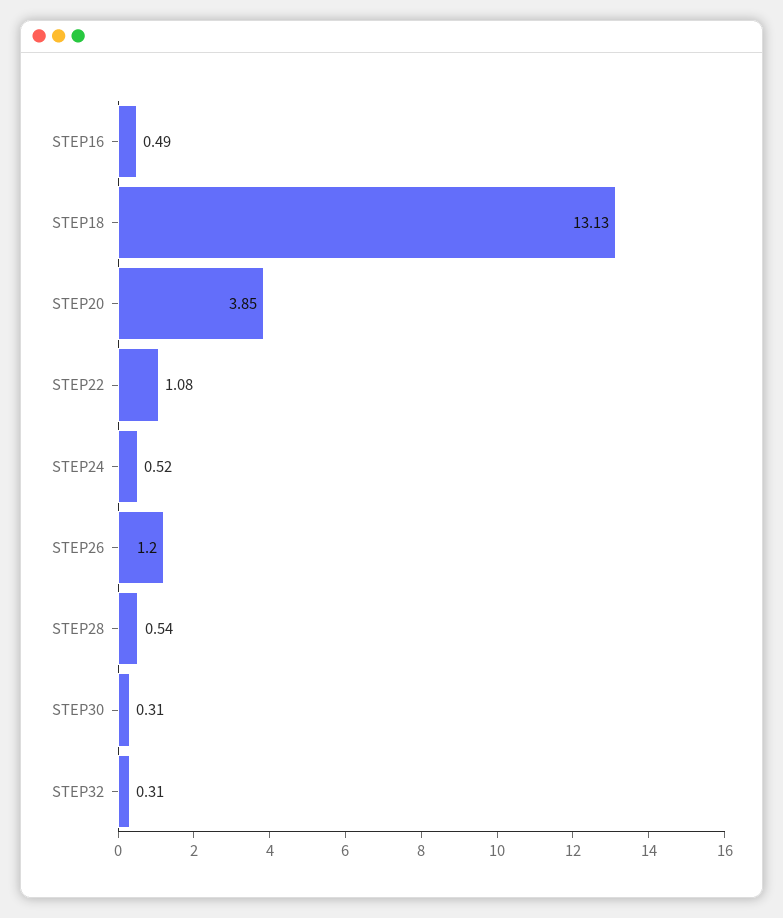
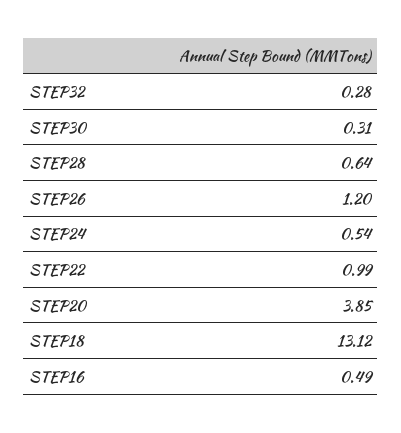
  {
    "STEP16": 0.49,
-   "STEP18": 13.13,
+   "STEP18": 13.12,
    "STEP20": 3.85,
-   "STEP22": 1.08,
+   "STEP22": 0.99,
-   "STEP24": 0.52,
+   "STEP24": 0.54,
    "STEP26": 1.2,
-   "STEP28": 0.54,
+   "STEP28": 0.64,
    "STEP30": 0.31,
-   "STEP32": 0.31
+   "STEP32": 0.28
  }

